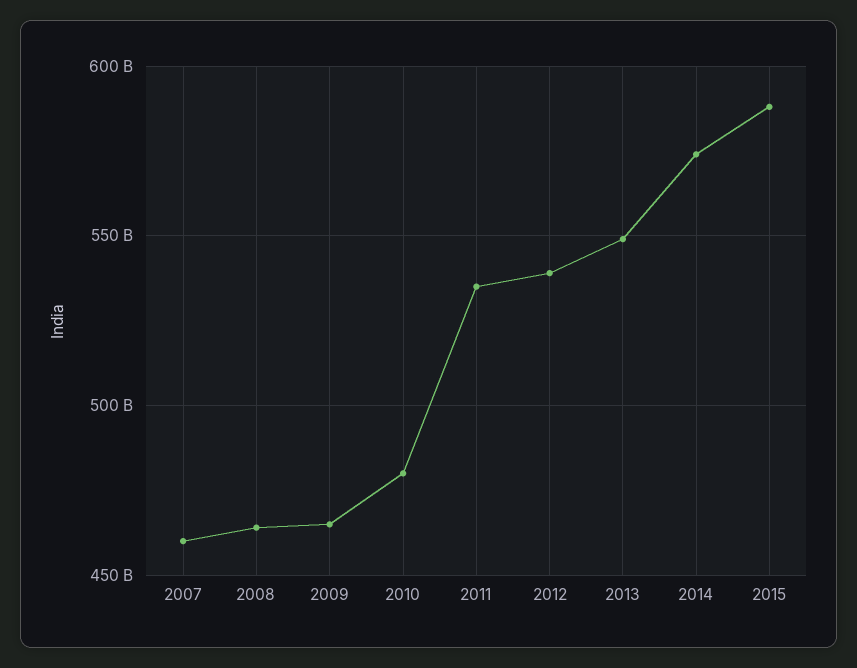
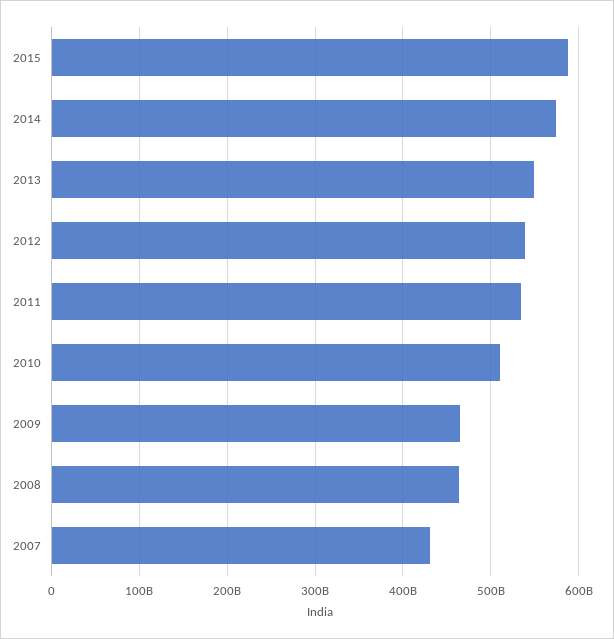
  {
-   "2007": 460000000000,
+   "2007": 430000000000,
    "2008": 465000000000,
    "2009": 465000000000,
-   "2010": 480000000000,
+   "2010": 510000000000,
    "2011": 535000000000,
    "2012": 540000000000,
    "2013": 550000000000,
    "2014": 575000000000,
    "2015": 590000000000
  }

